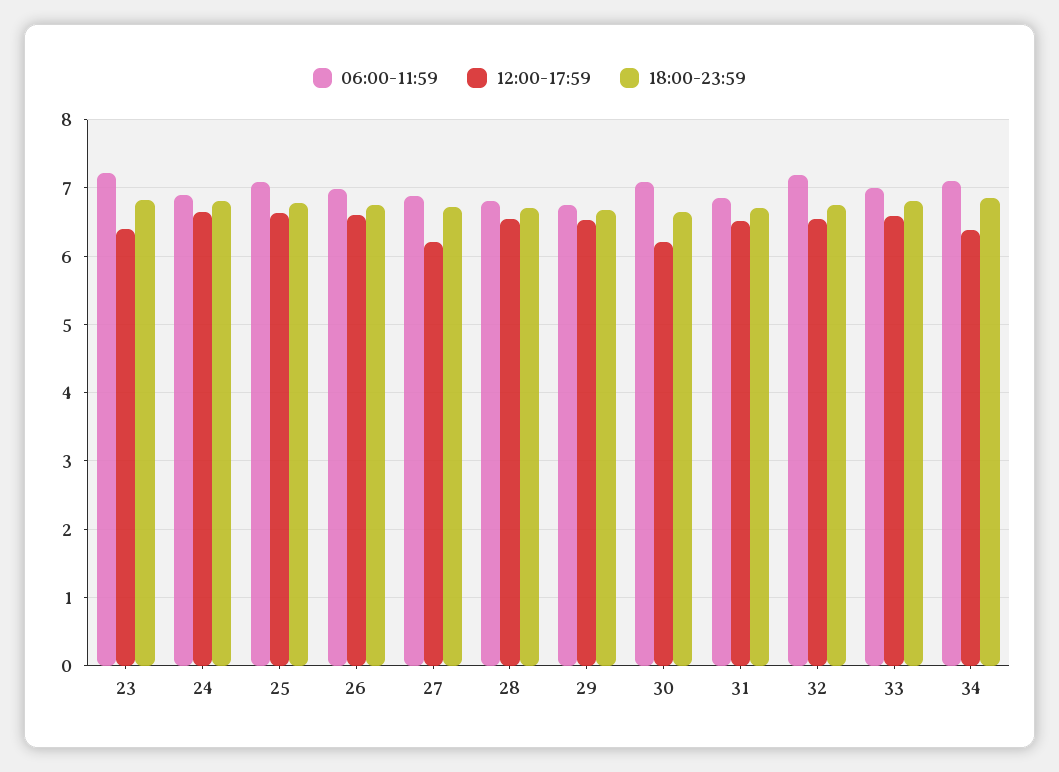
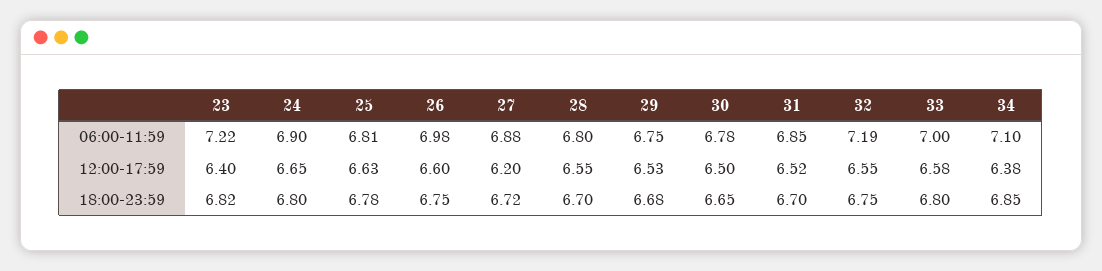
  {
    "06:00-11:59": {
      "23": 7.22,
      "24": 6.9,
-     "25": 7.1,
+     "25": 6.81,
      "26": 6.98,
      "27": 6.88,
      "28": 6.8,
      "29": 6.75,
-     "30": 7.1,
+     "30": 6.78,
      "31": 6.85,
      "32": 7.19,
      "33": 7,
      "34": 7.1
    },
    "12:00-17:59": {
      "23": 6.4,
      "24": 6.65,
      "25": 6.63,
      "26": 6.6,
      "27": 6.2,
      "28": 6.55,
      "29": 6.53,
-     "30": 6.2,
+     "30": 6.5,
      "31": 6.52,
      "32": 6.55,
      "33": 6.58,
      "34": 6.38
    },
    "18:00-23:59": {
      "23": 6.82,
      "24": 6.8,
      "25": 6.78,
      "26": 6.75,
      "27": 6.72,
      "28": 6.7,
      "29": 6.68,
      "30": 6.65,
      "31": 6.7,
      "32": 6.75,
      "33": 6.8,
      "34": 6.85
    }
  }

